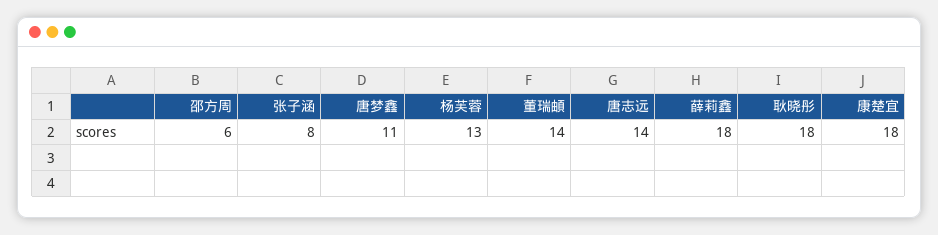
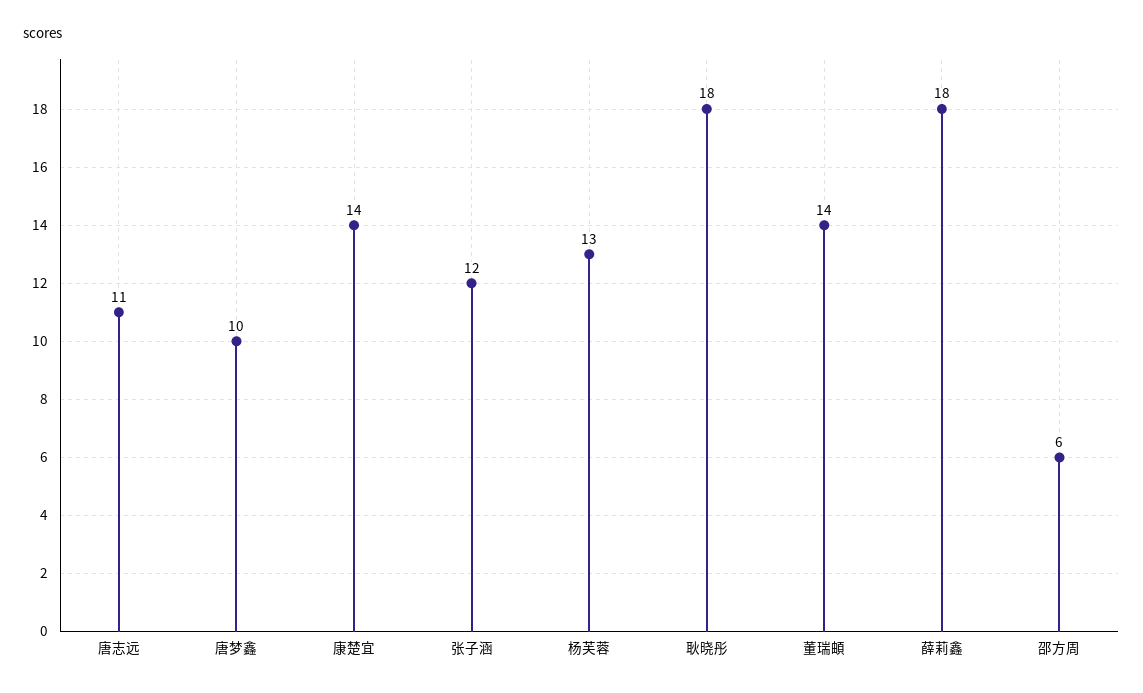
  {
    "邵方周": 6,
-   "张子涵": 8,
+   "张子涵": 12,
-   "唐梦鑫": 11,
+   "唐梦鑫": 10,
    "杨芙蓉": 13,
    "董瑞頔": 14,
-   "唐志远": 14,
+   "唐志远": 11,
    "薛莉鑫": 18,
    "耿晓彤": 18,
-   "康楚宜": 18
+   "康楚宜": 14
  }

